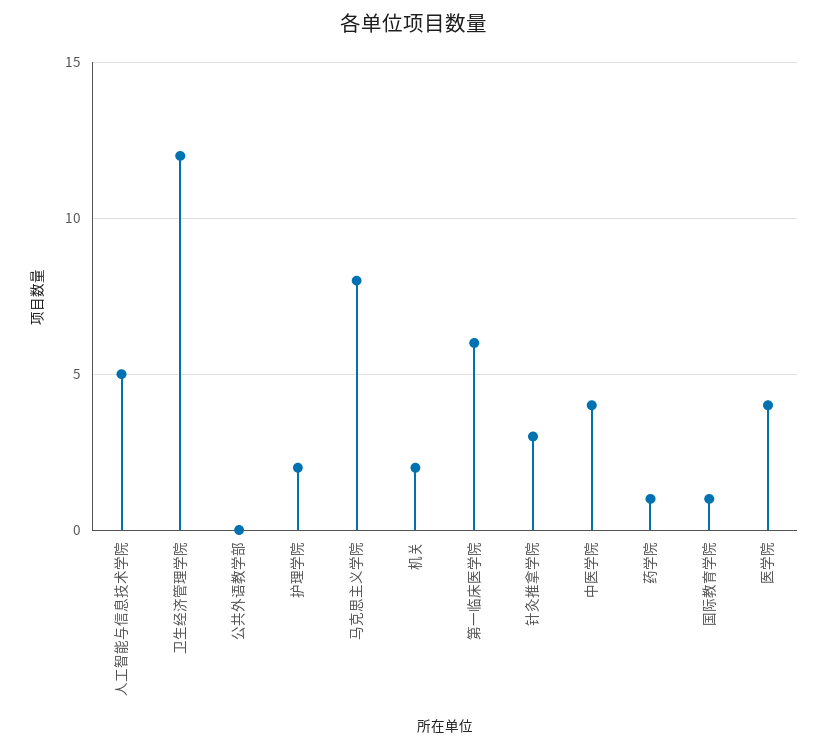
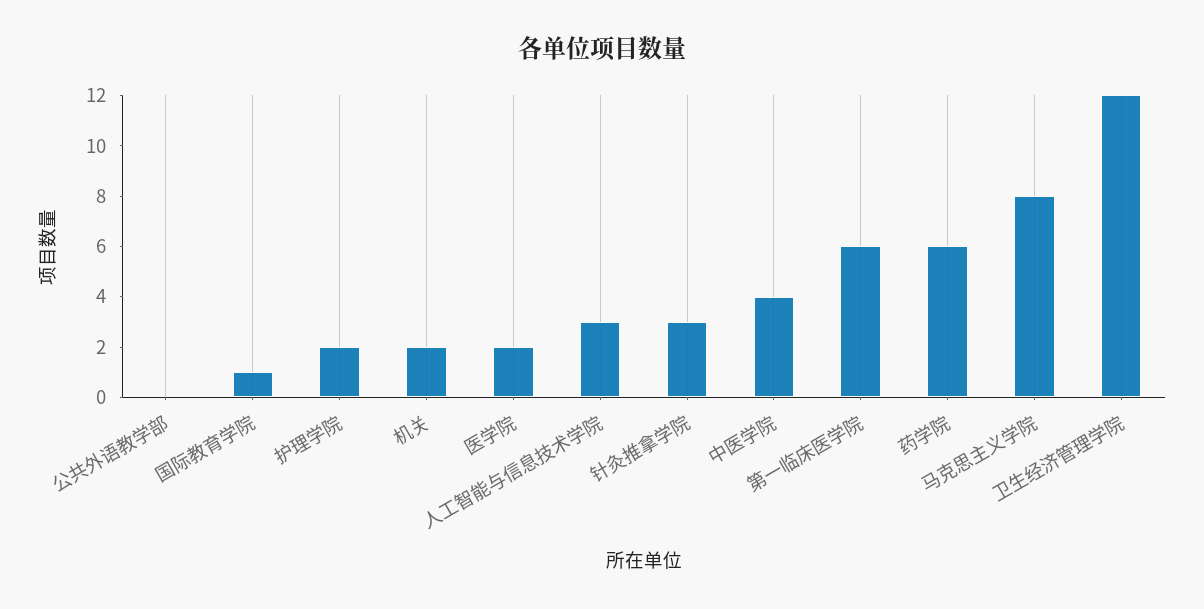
  {
-   "人工智能与信息技术学院": 5,
+   "人工智能与信息技术学院": 3,
    "卫生经济管理学院": 12,
    "公共外语教学部": 0,
    "护理学院": 2,
    "马克思主义学院": 8,
    "机关": 2,
    "第一临床医学院": 6,
    "针灸推拿学院": 3,
    "中医学院": 4,
-   "药学院": 1,
+   "药学院": 6,
    "国际教育学院": 1,
-   "医学院": 4
+   "医学院": 2
  }

